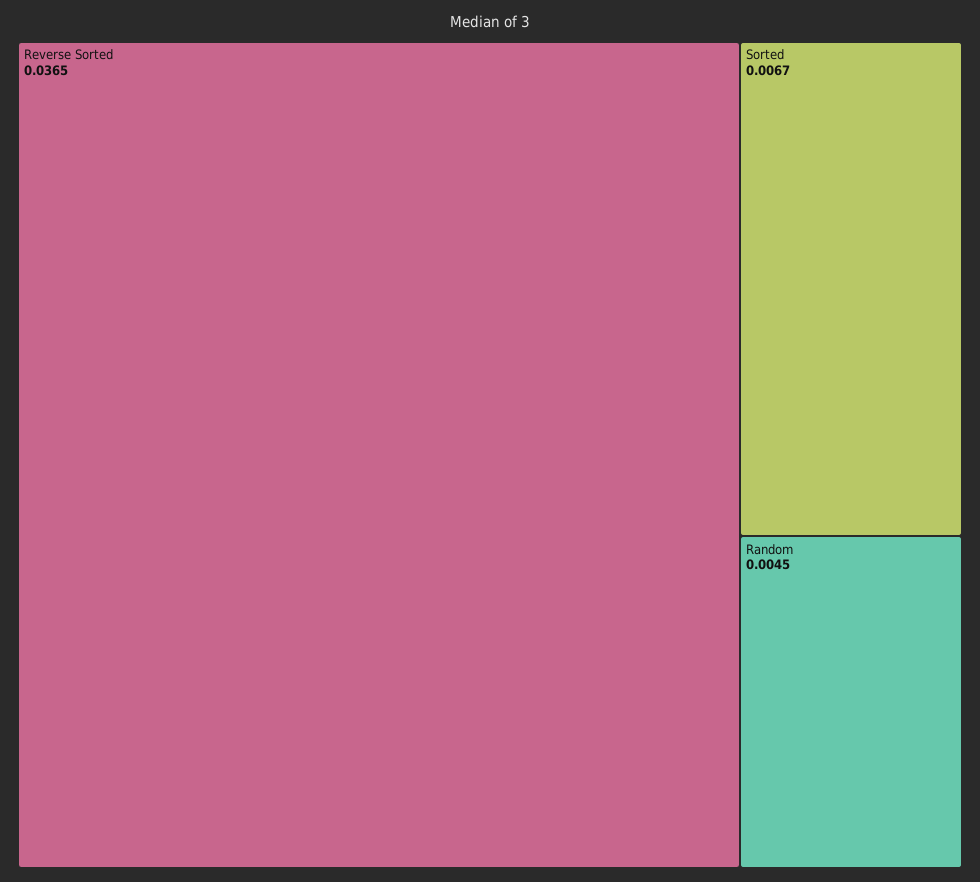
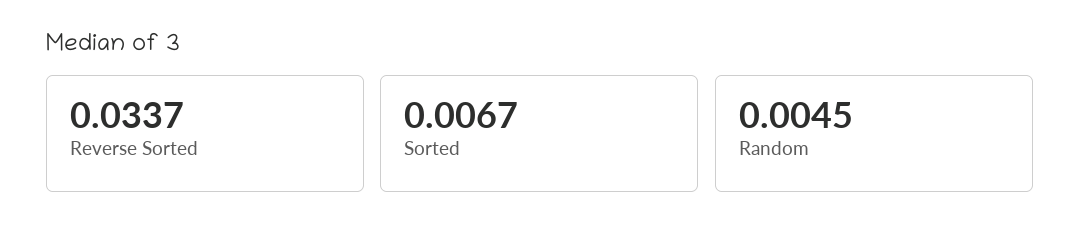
  {
-   "Reverse Sorted": 0.0365,
+   "Reverse Sorted": 0.0337,
    "Sorted": 0.0067,
    "Random": 0.0045
  }

